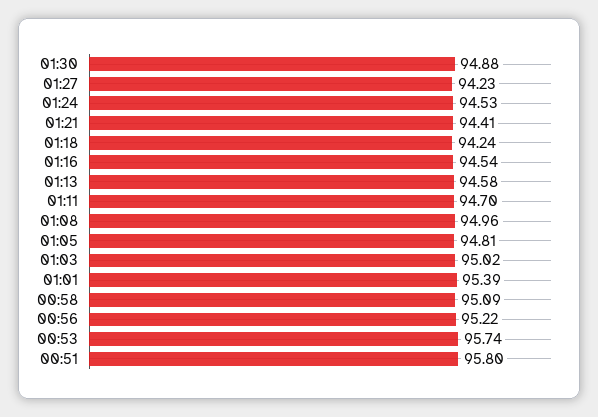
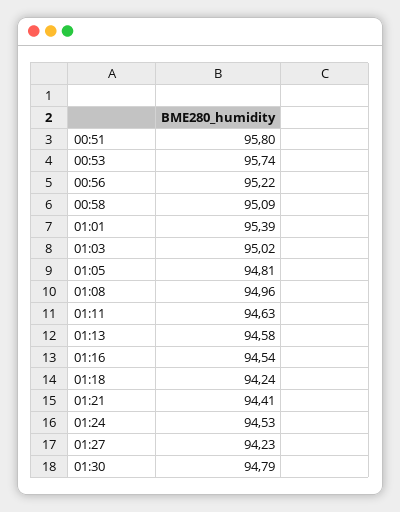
  {
-   "01:30": 94.88,
+   "01:30": 94.79,
    "01:27": 94.23,
    "01:24": 94.53,
    "01:21": 94.41,
    "01:18": 94.24,
    "01:16": 94.54,
    "01:13": 94.58,
-   "01:11": 94.7,
+   "01:11": 94.63,
    "01:08": 94.96,
    "01:05": 94.81,
    "01:03": 95.02,
    "01:01": 95.39,
    "00:58": 95.09,
    "00:56": 95.22,
    "00:53": 95.74,
    "00:51": 95.8
  }

